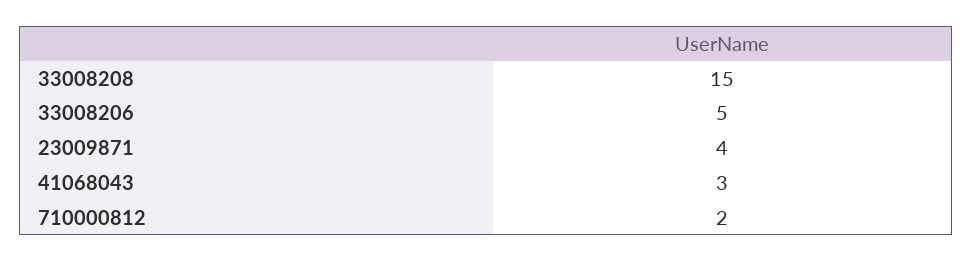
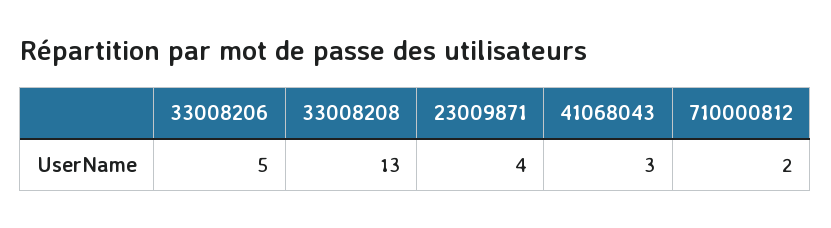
  {
-   "33008208": 15,
+   "33008208": 13,
    "33008206": 5,
    "23009871": 4,
    "41068043": 3,
    "710000812": 2
  }

